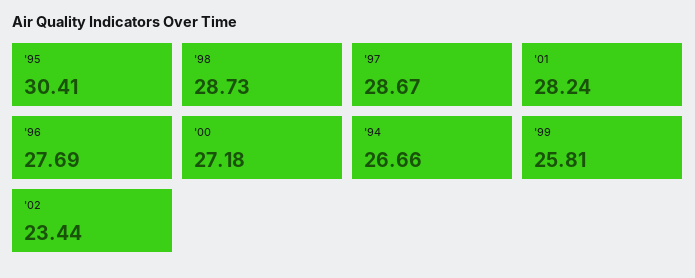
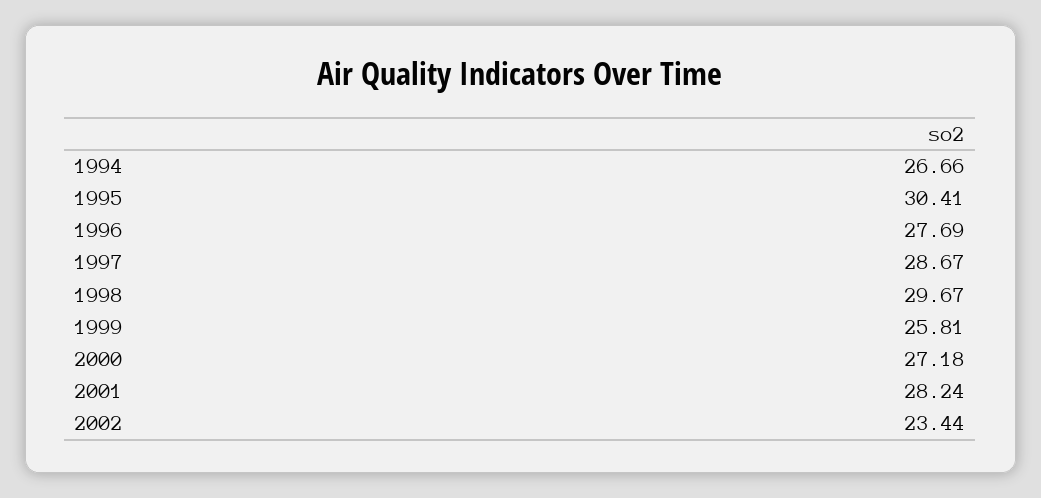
  {
    "'95": 30.41,
-   "'98": 28.73,
+   "'98": 29.67,
    "'97": 28.67,
    "'01": 28.24,
    "'96": 27.69,
    "'00": 27.18,
    "'94": 26.66,
    "'99": 25.81,
    "'02": 23.44
  }

